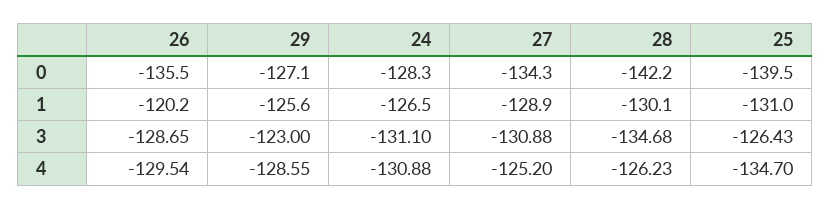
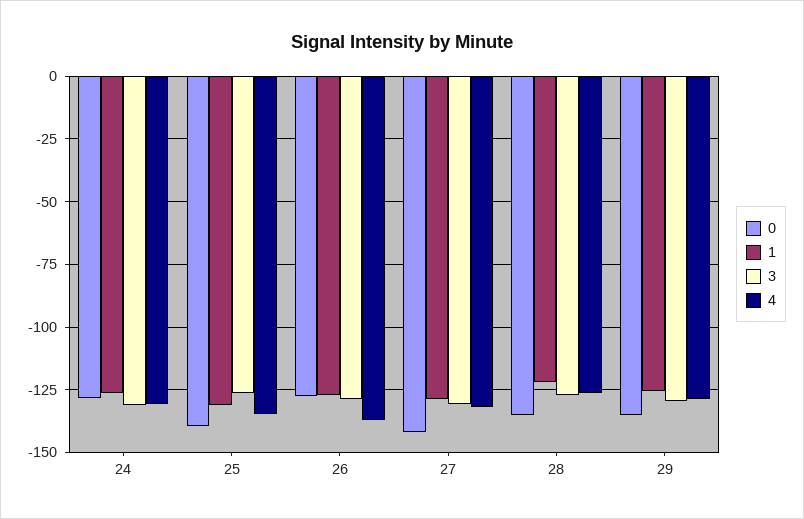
  {
    "0": {
-     "26": -135.5,
+     "26": -127.5,
-     "29": -127.1,
+     "29": -135,
      "24": -128.3,
-     "27": -134.3,
+     "27": -142.5,
-     "28": -142.2,
+     "28": -135,
      "25": -139.5
    },
    "1": {
-     "26": -120.2,
+     "26": -127.5,
      "29": -125.6,
      "24": -126.5,
      "27": -128.9,
-     "28": -130.1,
+     "28": -122.5,
      "25": -131
    },
    "3": {
      "26": -128.65,
-     "29": -123,
+     "29": -130,
      "24": -131.1,
      "27": -130.88,
-     "28": -134.68,
+     "28": -127.5,
      "25": -126.43
    },
    "4": {
-     "26": -129.54,
+     "26": -137.5,
      "29": -128.55,
      "24": -130.88,
-     "27": -125.2,
+     "27": -132.5,
      "28": -126.23,
      "25": -134.7
    }
  }

